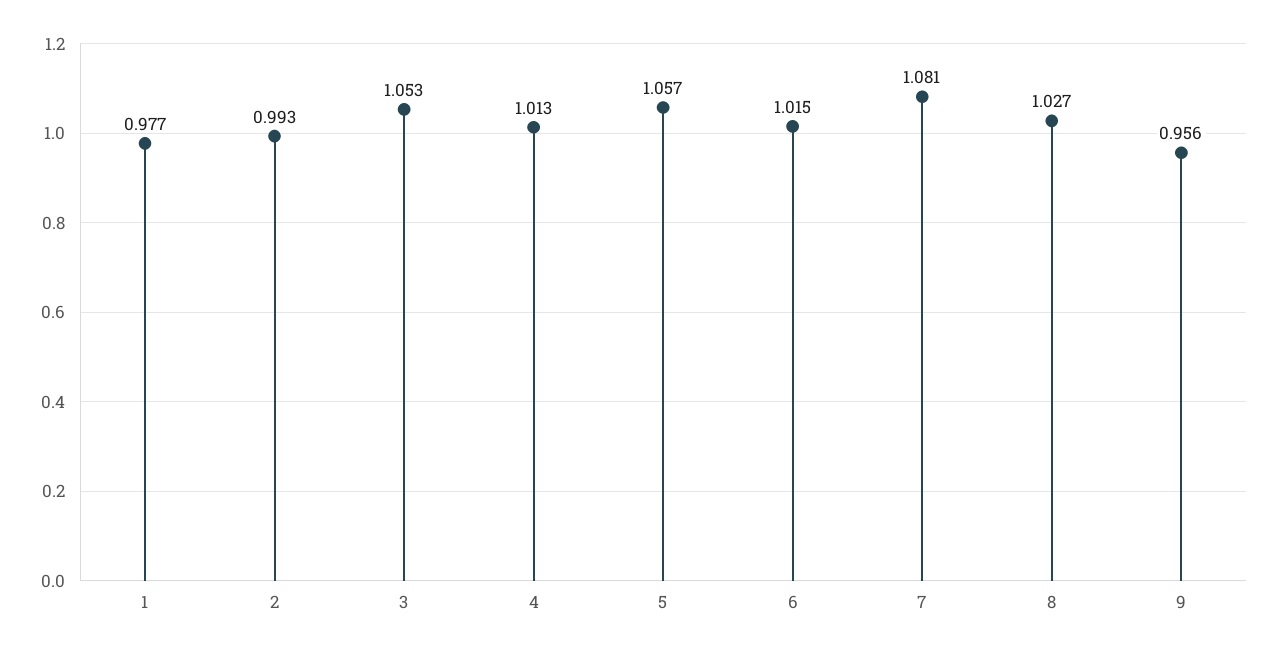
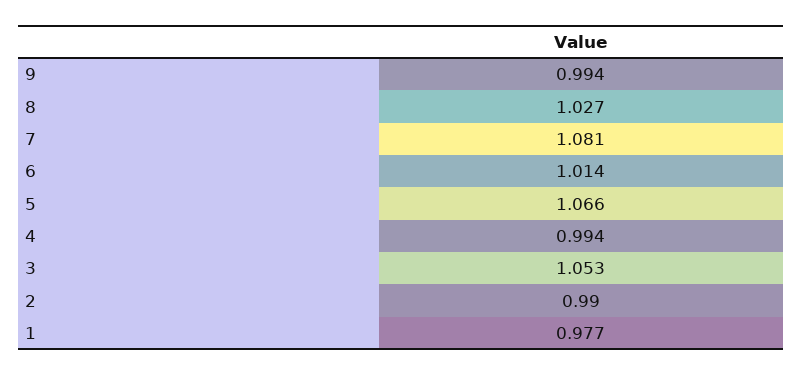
  {
    "1": 0.977,
-   "2": 0.993,
+   "2": 0.99,
    "3": 1.053,
-   "4": 1.013,
+   "4": 0.994,
-   "5": 1.057,
+   "5": 1.066,
-   "6": 1.015,
+   "6": 1.014,
    "7": 1.081,
    "8": 1.027,
-   "9": 0.956
+   "9": 0.994
  }

